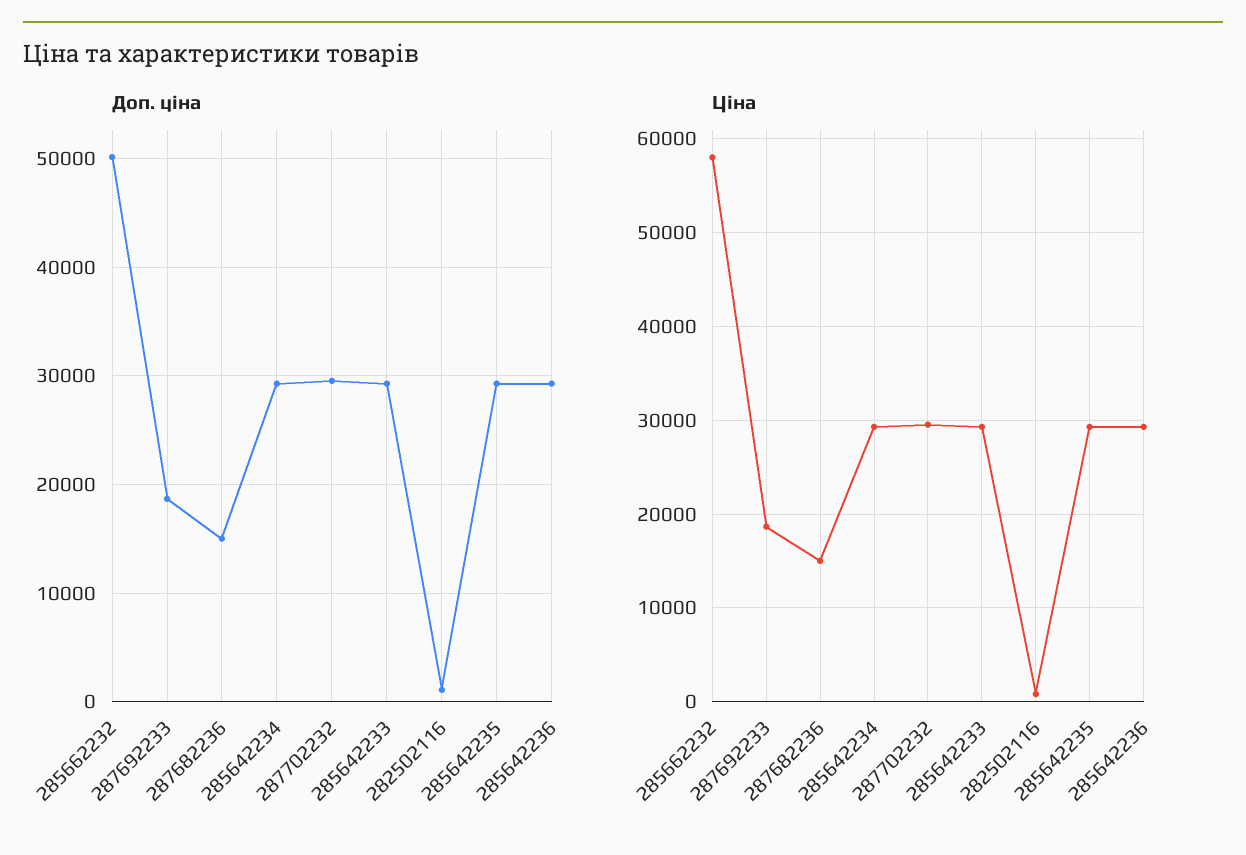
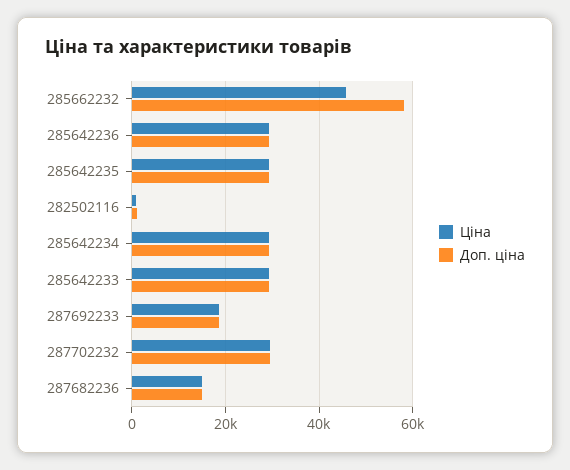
  {
    "Доп. ціна": {
-     "285662232": 50000,
+     "285662232": 58000,
      "287692233": 19000,
      "287682236": 15000,
      "285642234": 29000,
      "287702232": 30000,
      "285642233": 29000,
      "282502116": 1000,
      "285642235": 29000,
      "285642236": 29000
    },
    "Ціна": {
-     "285662232": 58000,
+     "285662232": 46000,
      "287692233": 19000,
      "287682236": 15000,
      "285642234": 29000,
      "287702232": 30000,
      "285642233": 29000,
      "282502116": 1000,
      "285642235": 29000,
      "285642236": 29000
    }
  }

